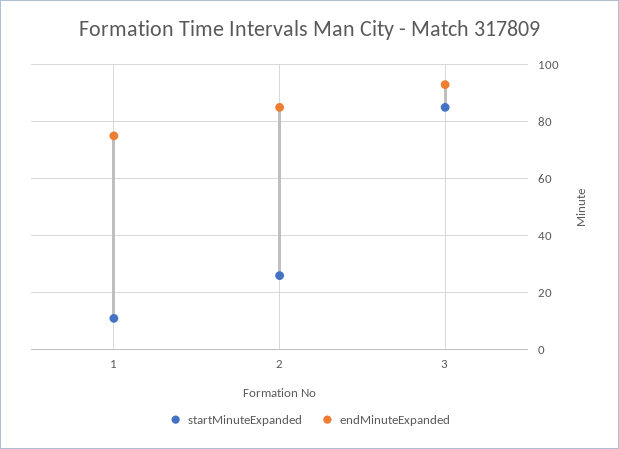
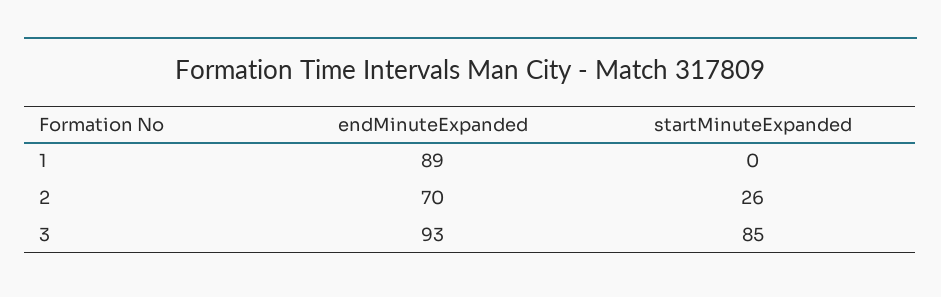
  {
    "startMinuteExpanded": {
-     "1": 10,
+     "1": 0,
      "2": 26,
      "3": 85
    },
    "endMinuteExpanded": {
-     "1": 75,
+     "1": 89,
-     "2": 85,
+     "2": 70,
      "3": 93
    }
  }

